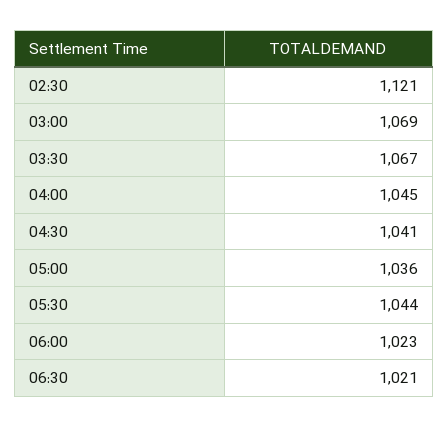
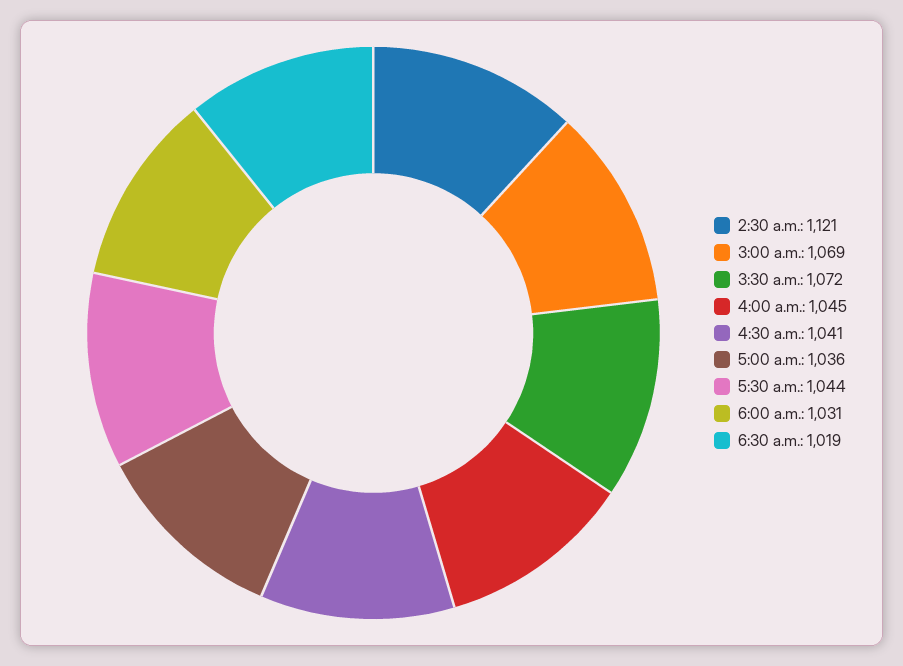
  {
    "02:30": 1121,
    "03:00": 1069,
-   "03:30": 1067,
+   "03:30": 1072,
    "04:00": 1045,
    "04:30": 1041,
    "05:00": 1036,
    "05:30": 1044,
-   "06:00": 1023,
+   "06:00": 1031,
-   "06:30": 1021
+   "06:30": 1019
  }

